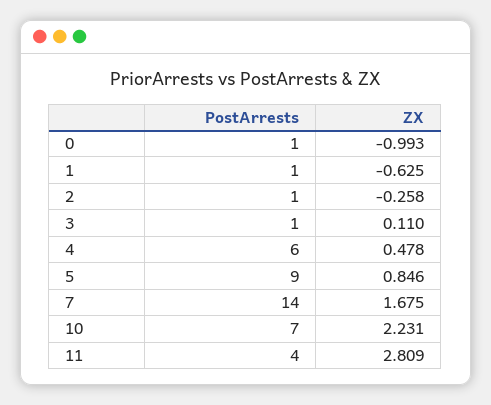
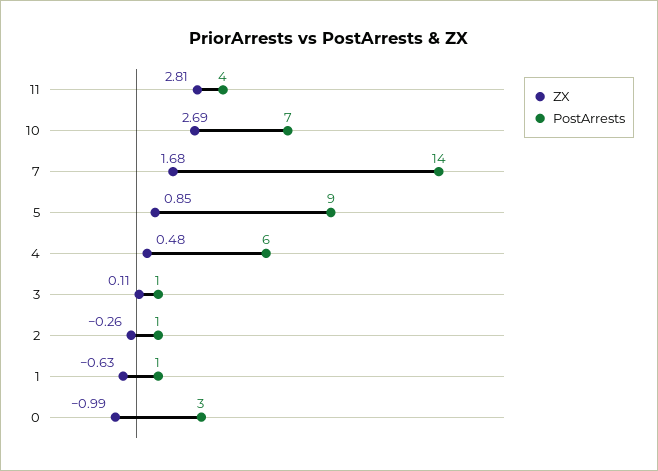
  {
    "PostArrests": {
-     "0": 1,
+     "0": 3,
      "1": 1,
      "2": 1,
      "3": 1,
      "4": 6,
      "5": 9,
      "7": 14,
      "10": 7,
      "11": 4
    },
    "ZX": {
      "0": -0.993,
      "1": -0.625,
      "2": -0.258,
      "3": 0.11,
      "4": 0.478,
      "5": 0.846,
      "7": 1.675,
-     "10": 2.231,
+     "10": 2.69,
      "11": 2.809
    }
  }

